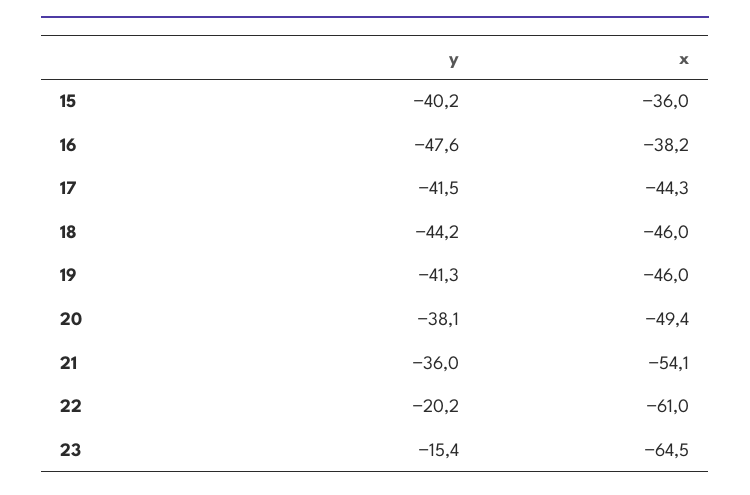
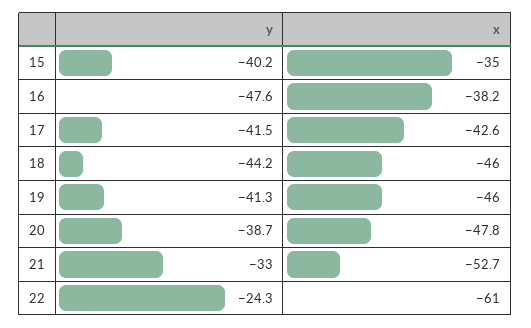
  {
    "y": {
      "15": -40.2,
      "16": -47.6,
      "17": -41.5,
      "18": -44.2,
      "19": -41.3,
-     "20": -38.1,
+     "20": -38.7,
-     "21": -36,
+     "21": -33,
-     "22": -20.2,
+     "22": -24.3
-     "23": -15.4
    },
    "x": {
-     "15": -36,
+     "15": -35,
      "16": -38.2,
-     "17": -44.3,
+     "17": -42.6,
      "18": -46,
      "19": -46,
-     "20": -49.4,
+     "20": -47.8,
-     "21": -54.1,
+     "21": -52.7,
-     "22": -61,
+     "22": -61
-     "23": -64.5
    }
  }

